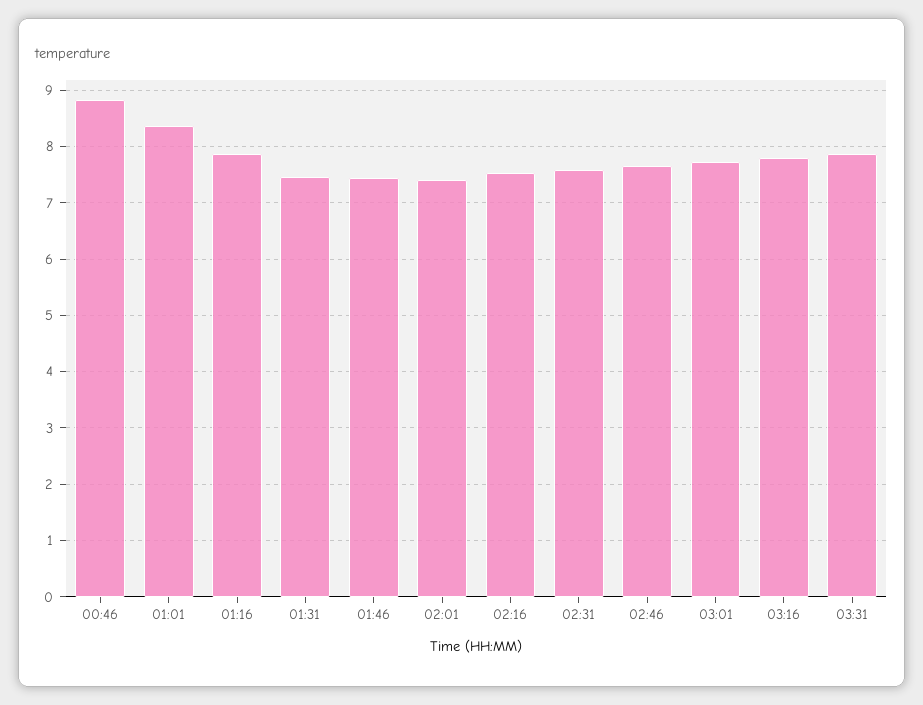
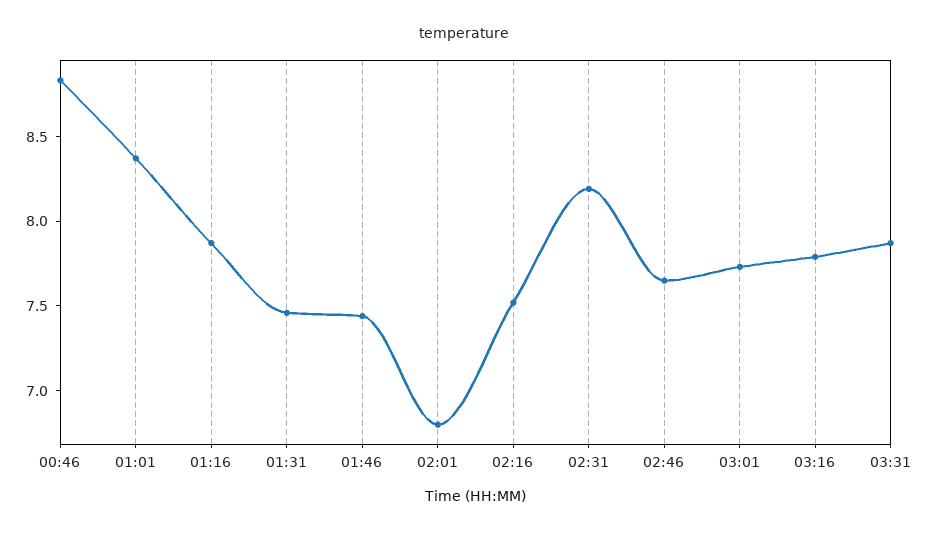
  {
    "00:46": 8.8,
    "01:01": 8.4,
    "01:16": 7.9,
    "01:31": 7.5,
    "01:46": 7.4,
-   "02:01": 7.4,
+   "02:01": 6.8,
    "02:16": 7.5,
-   "02:31": 7.6,
+   "02:31": 8.2,
    "02:46": 7.7,
    "03:01": 7.7,
    "03:16": 7.8,
    "03:31": 7.9
  }

